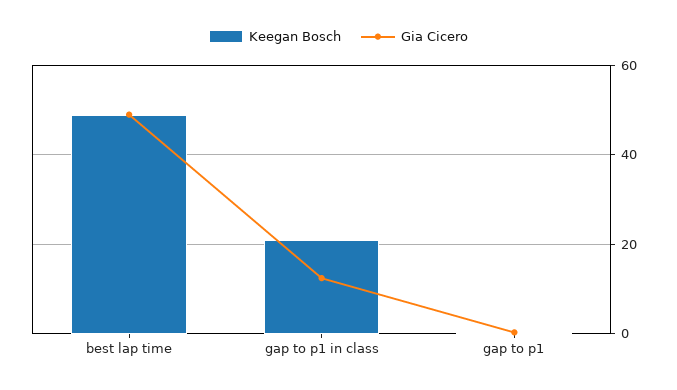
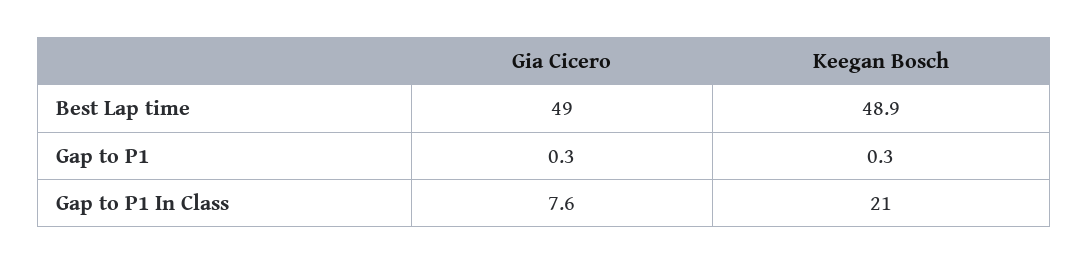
  {
    "Keegan Bosch": {
      "best lap time": 48.9,
      "gap to p1 in class": 21,
      "gap to p1": 0.3
    },
    "Gia Cicero": {
      "best lap time": 49,
-     "gap to p1 in class": 12,
+     "gap to p1 in class": 7.6,
      "gap to p1": 0.3
    }
  }

